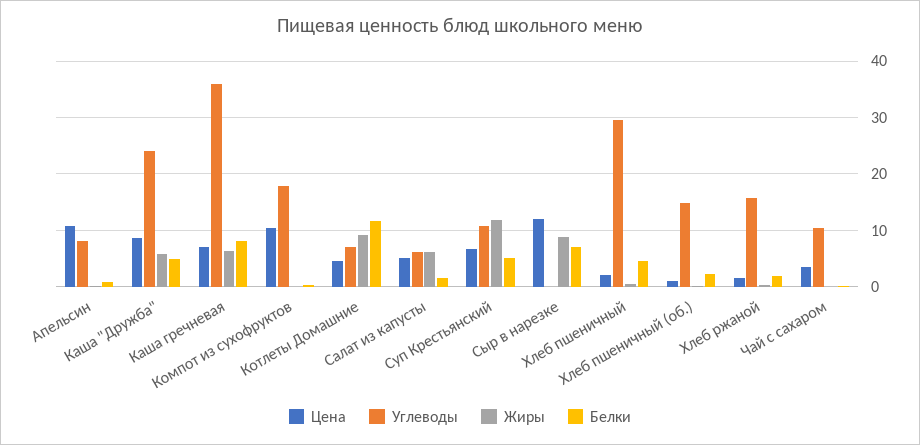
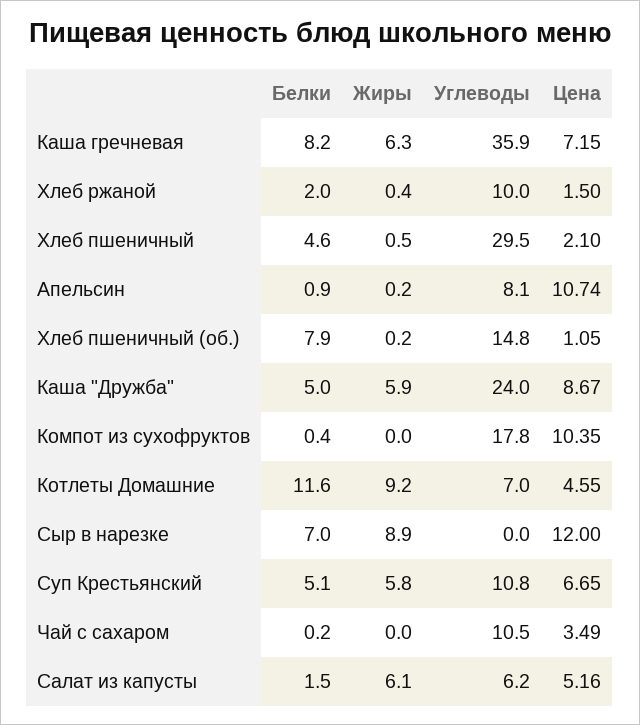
  {
    "Цена": {
      "Апельсин": 10.74,
      "Каша \"Дружба\"": 8.67,
      "Каша гречневая": 7.15,
      "Компот из сухофруктов": 10.35,
      "Котлеты Домашние": 4.55,
      "Салат из капусты": 5.16,
      "Суп Крестьянский": 6.65,
      "Сыр в нарезке": 12,
      "Хлеб пшеничный": 2.1,
      "Хлеб пшеничный (об.)": 1.05,
      "Хлеб ржаной": 1.5,
      "Чай с сахаром": 3.49
    },
    "Углеводы": {
      "Апельсин": 8.1,
      "Каша \"Дружба\"": 24,
      "Каша гречневая": 35.9,
      "Компот из сухофруктов": 17.8,
      "Котлеты Домашние": 7,
      "Салат из капусты": 6.2,
      "Суп Крестьянский": 10.8,
      "Сыр в нарезке": 0,
      "Хлеб пшеничный": 29.5,
      "Хлеб пшеничный (об.)": 14.8,
-     "Хлеб ржаной": 16,
+     "Хлеб ржаной": 10,
      "Чай с сахаром": 10.5
    },
    "Жиры": {
      "Апельсин": 0.2,
      "Каша \"Дружба\"": 5.9,
      "Каша гречневая": 6.3,
      "Компот из сухофруктов": 0,
      "Котлеты Домашние": 9.2,
      "Салат из капусты": 6.1,
-     "Суп Крестьянский": 12,
+     "Суп Крестьянский": 5.8,
      "Сыр в нарезке": 8.9,
      "Хлеб пшеничный": 0.5,
      "Хлеб пшеничный (об.)": 0.2,
      "Хлеб ржаной": 0.4,
      "Чай с сахаром": 0
    },
    "Белки": {
      "Апельсин": 0.9,
      "Каша \"Дружба\"": 5,
      "Каша гречневая": 8.2,
      "Компот из сухофруктов": 0.4,
      "Котлеты Домашние": 11.6,
      "Салат из капусты": 1.5,
      "Суп Крестьянский": 5.1,
      "Сыр в нарезке": 7,
      "Хлеб пшеничный": 4.6,
-     "Хлеб пшеничный (об.)": 2,
+     "Хлеб пшеничный (об.)": 7.9,
      "Хлеб ржаной": 2,
      "Чай с сахаром": 0.2
    }
  }

